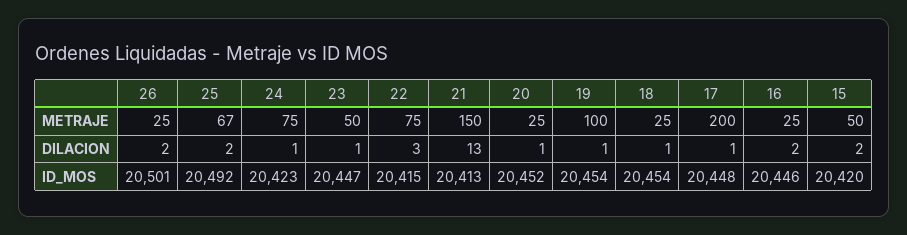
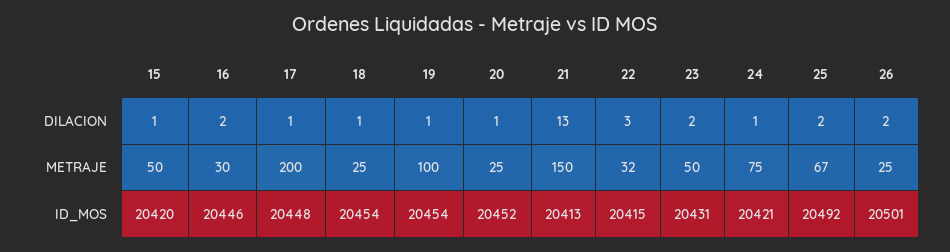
  {
    "26": {
      "METRAJE": 25,
      "DILACION": 2,
      "ID_MOS": 20501
    },
    "25": {
      "METRAJE": 67,
      "DILACION": 2,
      "ID_MOS": 20492
    },
    "24": {
      "METRAJE": 75,
      "DILACION": 1,
-     "ID_MOS": 20423
+     "ID_MOS": 20421
    },
    "23": {
      "METRAJE": 50,
-     "DILACION": 1,
+     "DILACION": 2,
-     "ID_MOS": 20447
+     "ID_MOS": 20431
    },
    "22": {
-     "METRAJE": 75,
+     "METRAJE": 32,
      "DILACION": 3,
      "ID_MOS": 20415
    },
    "21": {
      "METRAJE": 150,
      "DILACION": 13,
      "ID_MOS": 20413
    },
    "20": {
      "METRAJE": 25,
      "DILACION": 1,
      "ID_MOS": 20452
    },
    "19": {
      "METRAJE": 100,
      "DILACION": 1,
      "ID_MOS": 20454
    },
    "18": {
      "METRAJE": 25,
      "DILACION": 1,
      "ID_MOS": 20454
    },
    "17": {
      "METRAJE": 200,
      "DILACION": 1,
      "ID_MOS": 20448
    },
    "16": {
-     "METRAJE": 25,
+     "METRAJE": 30,
      "DILACION": 2,
      "ID_MOS": 20446
    },
    "15": {
      "METRAJE": 50,
-     "DILACION": 2,
+     "DILACION": 1,
      "ID_MOS": 20420
    }
  }

